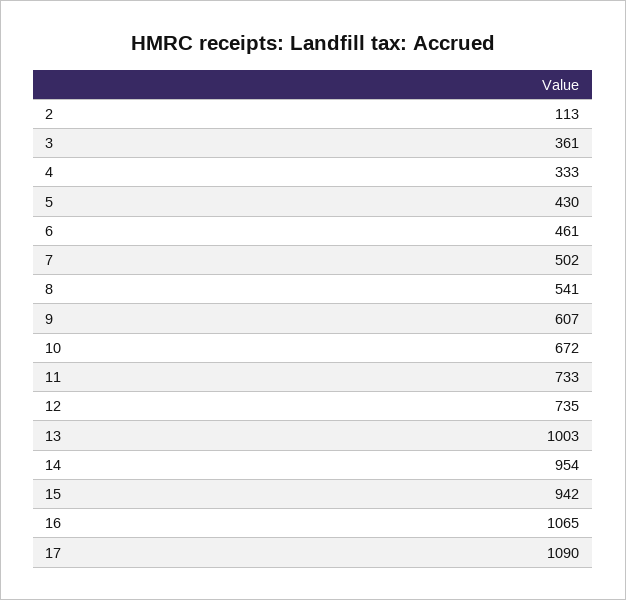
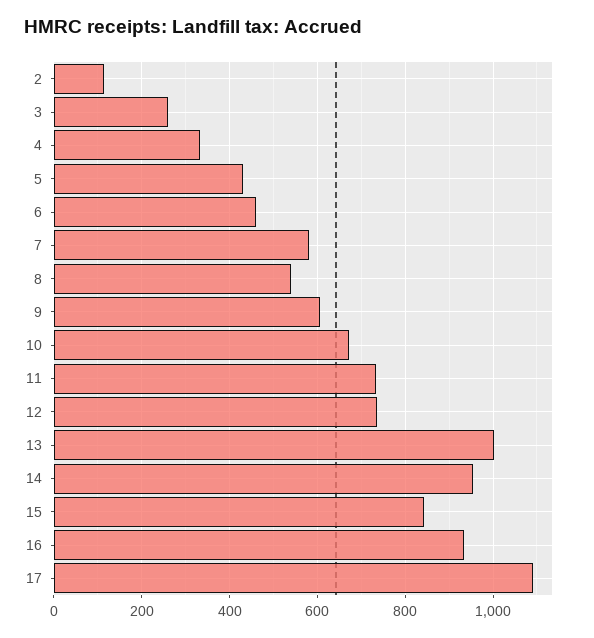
  {
    "2": 113,
-   "3": 361,
+   "3": 260,
    "4": 333,
    "5": 430,
    "6": 461,
-   "7": 502,
+   "7": 580,
    "8": 541,
    "9": 607,
    "10": 672,
    "11": 733,
    "12": 735,
    "13": 1003,
    "14": 954,
-   "15": 942,
+   "15": 840,
-   "16": 1065,
+   "16": 940,
    "17": 1090
  }

